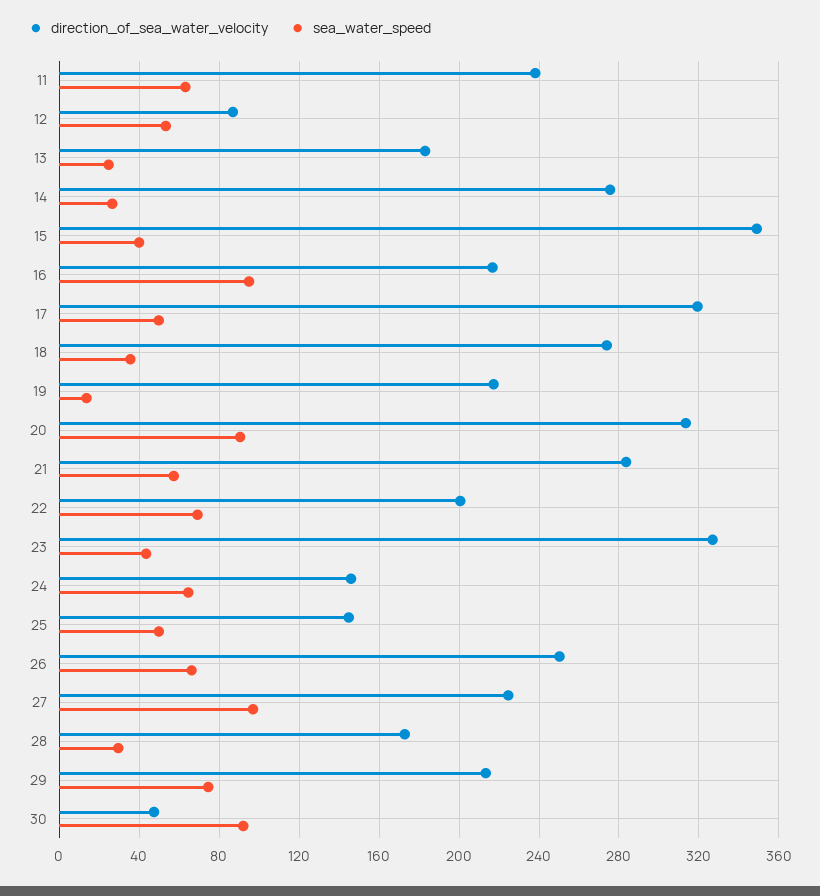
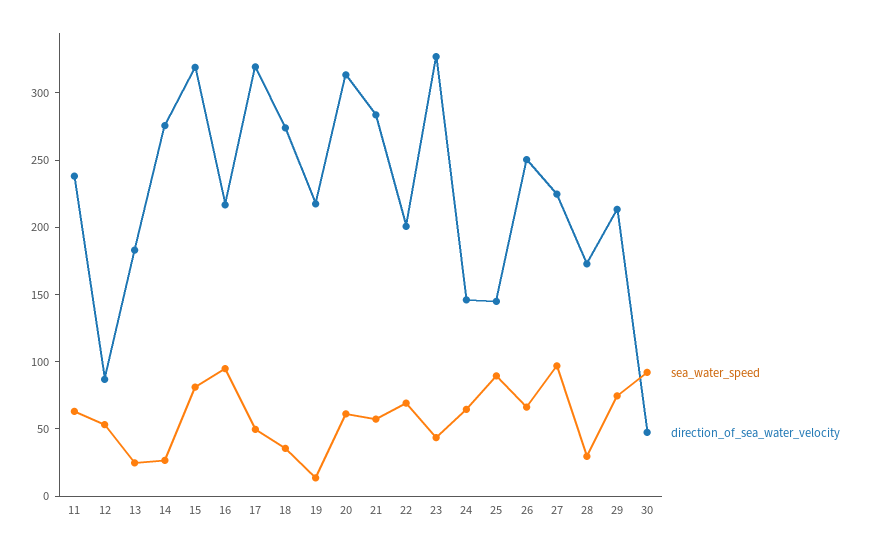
  {
    "direction_of_sea_water_velocity": {
      "11": 240,
      "12": 85,
      "13": 185,
      "14": 275,
-     "15": 350,
+     "15": 320,
      "16": 215,
      "17": 320,
      "18": 275,
      "19": 215,
      "20": 315,
      "21": 285,
      "22": 200,
      "23": 325,
      "24": 145,
      "25": 145,
      "26": 250,
      "27": 225,
      "28": 175,
      "29": 215,
      "30": 45
    },
    "sea_water_speed": {
      "11": 65,
      "12": 55,
      "13": 25,
      "14": 25,
-     "15": 40,
+     "15": 80,
      "16": 95,
      "17": 50,
      "18": 35,
      "19": 15,
-     "20": 90,
+     "20": 60,
      "21": 55,
      "22": 70,
      "23": 45,
      "24": 65,
-     "25": 50,
+     "25": 90,
      "26": 65,
      "27": 95,
      "28": 30,
      "29": 75,
      "30": 90
    }
  }

